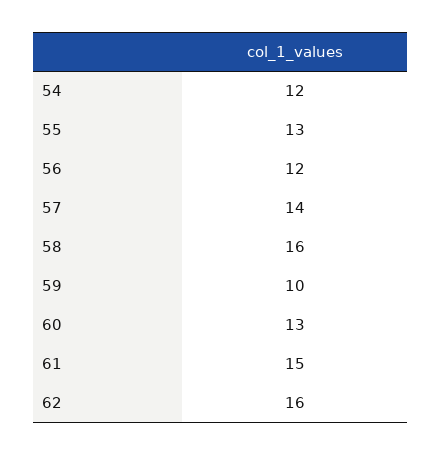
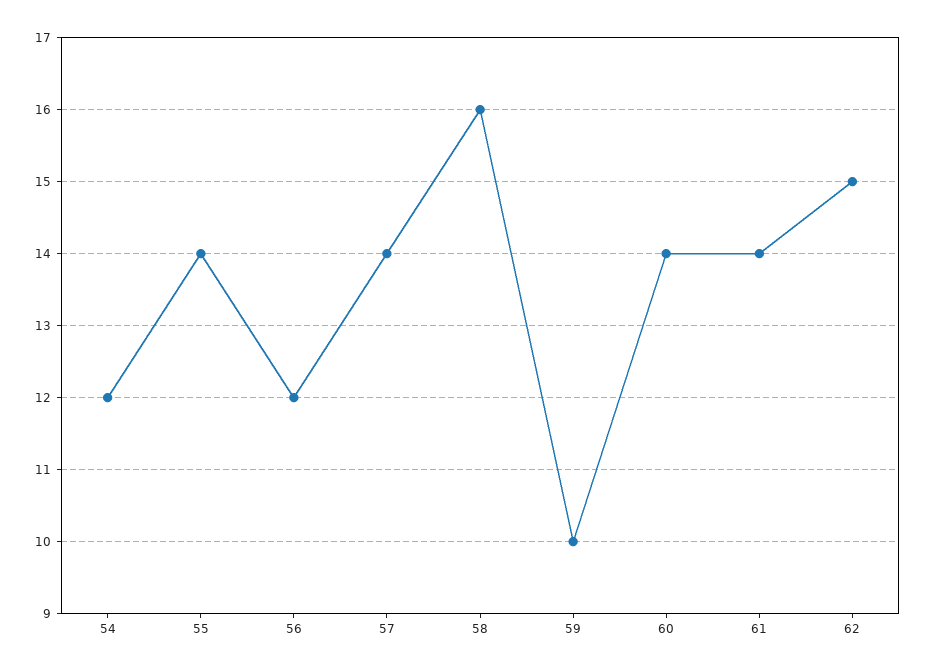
  {
    "54": 12,
-   "55": 13,
+   "55": 14,
    "56": 12,
    "57": 14,
    "58": 16,
    "59": 10,
-   "60": 13,
+   "60": 14,
-   "61": 15,
+   "61": 14,
-   "62": 16
+   "62": 15
  }

